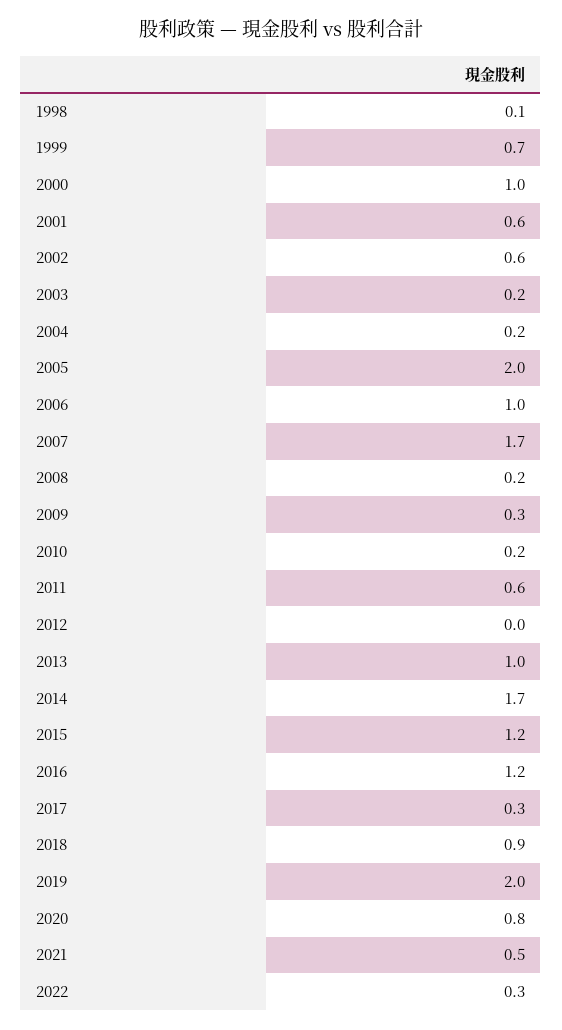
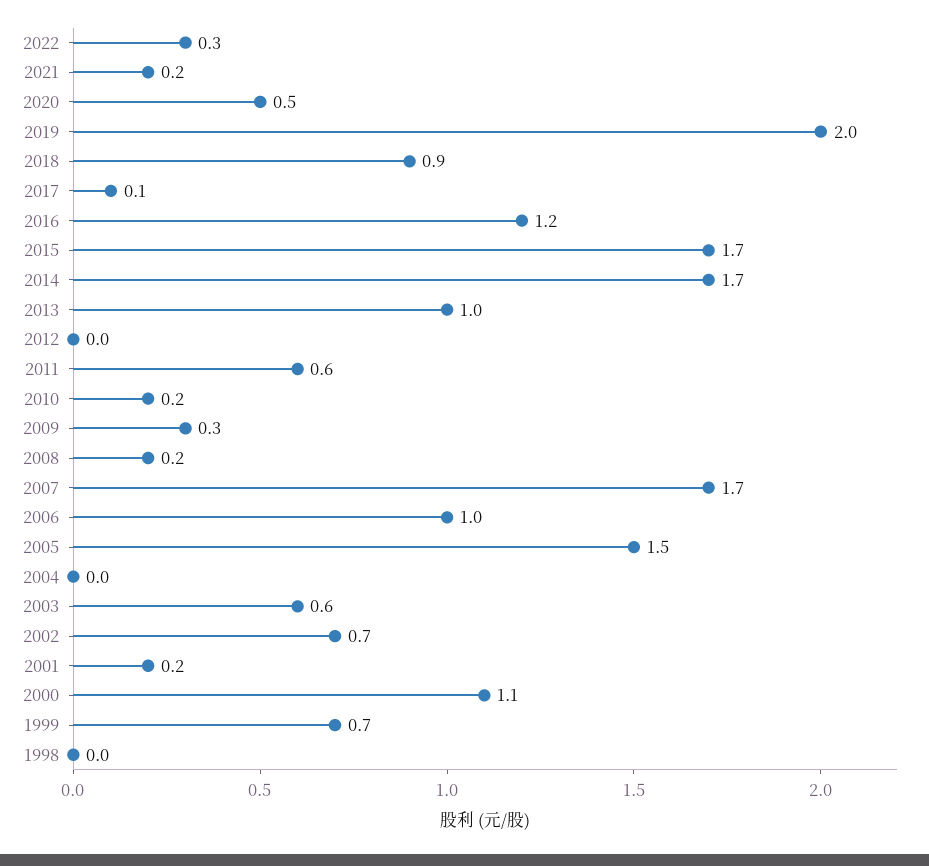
  {
-   "1998": 0.1,
+   "1998": 0,
    "1999": 0.7,
-   "2000": 1,
+   "2000": 1.1,
-   "2001": 0.6,
+   "2001": 0.2,
-   "2002": 0.6,
+   "2002": 0.7,
-   "2003": 0.2,
+   "2003": 0.6,
-   "2004": 0.2,
+   "2004": 0,
-   "2005": 2,
+   "2005": 1.5,
    "2006": 1,
    "2007": 1.7,
    "2008": 0.2,
    "2009": 0.3,
    "2010": 0.2,
    "2011": 0.6,
    "2012": 0,
    "2013": 1,
    "2014": 1.7,
-   "2015": 1.2,
+   "2015": 1.7,
    "2016": 1.2,
-   "2017": 0.3,
+   "2017": 0.1,
    "2018": 0.9,
    "2019": 2,
-   "2020": 0.8,
+   "2020": 0.5,
-   "2021": 0.5,
+   "2021": 0.2,
    "2022": 0.3
  }

